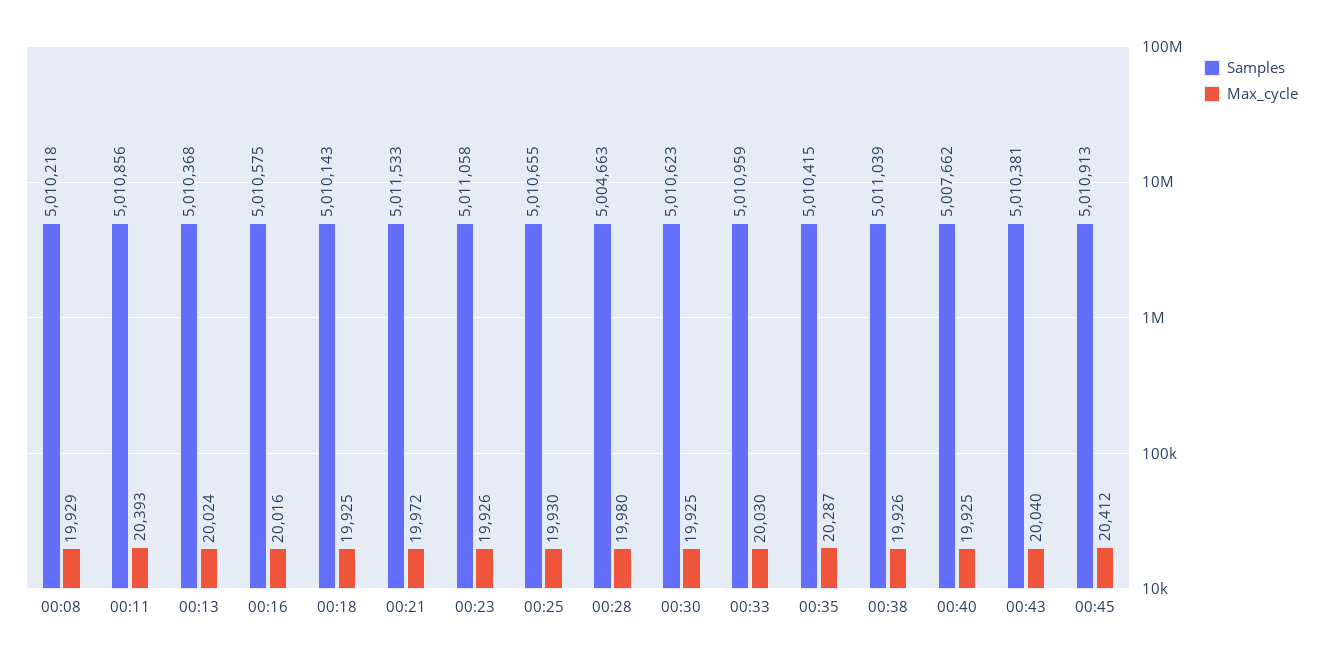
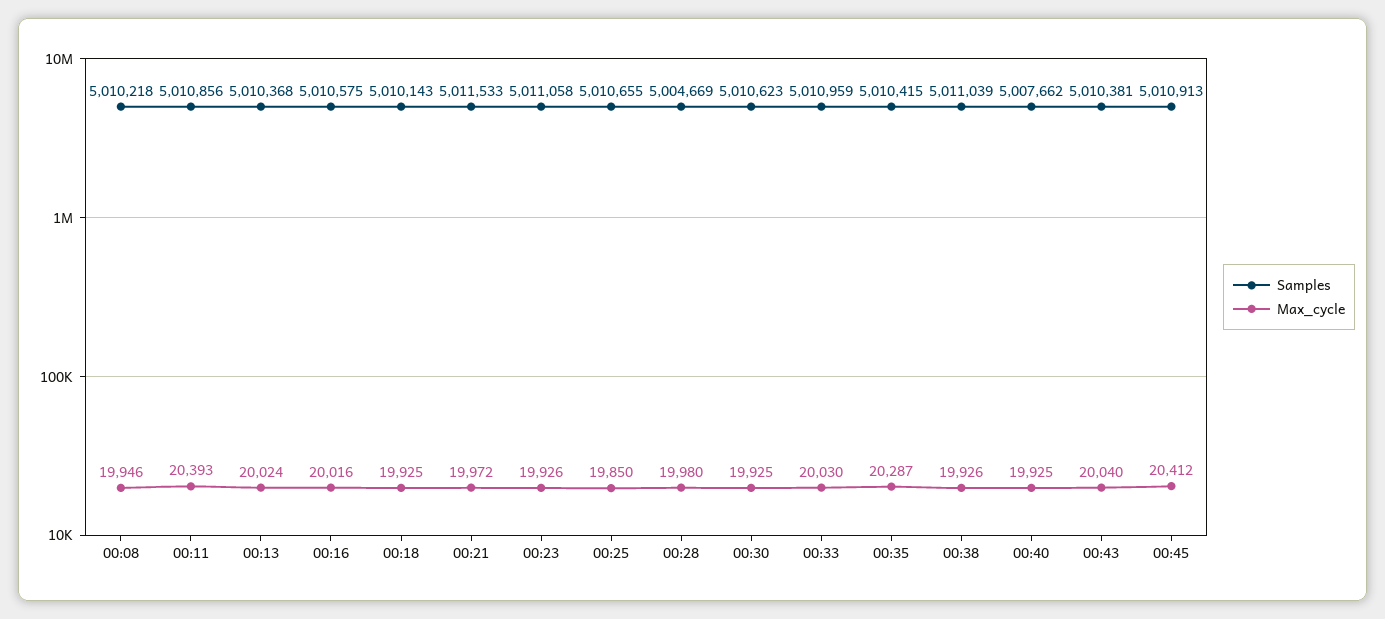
  {
    "Samples": {
      "00:08": 5010218,
      "00:11": 5010856,
      "00:13": 5010368,
      "00:16": 5010575,
      "00:18": 5010143,
      "00:21": 5011533,
      "00:23": 5011058,
      "00:25": 5010655,
-     "00:28": 5004663,
+     "00:28": 5004669,
      "00:30": 5010623,
      "00:33": 5010959,
      "00:35": 5010415,
      "00:38": 5011039,
      "00:40": 5007662,
      "00:43": 5010381,
      "00:45": 5010913
    },
    "Max_cycle": {
-     "00:08": 19929,
+     "00:08": 19946,
      "00:11": 20393,
      "00:13": 20024,
      "00:16": 20016,
      "00:18": 19925,
      "00:21": 19972,
      "00:23": 19926,
-     "00:25": 19930,
+     "00:25": 19850,
      "00:28": 19980,
      "00:30": 19925,
      "00:33": 20030,
      "00:35": 20287,
      "00:38": 19926,
      "00:40": 19925,
      "00:43": 20040,
      "00:45": 20412
    }
  }

